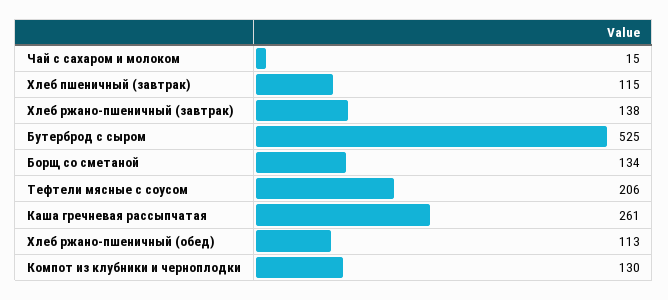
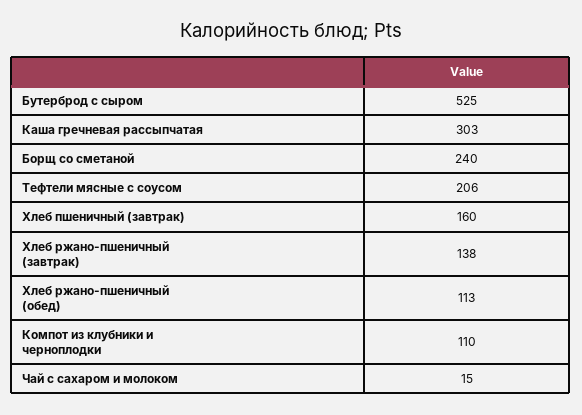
  {
    "Чай с сахаром и молоком": 15,
-   "Хлеб пшеничный (завтрак)": 115,
+   "Хлеб пшеничный (завтрак)": 160,
    "Хлеб ржано-пшеничный (завтрак)": 138,
    "Бутерброд с сыром": 525,
-   "Борщ со сметаной": 134,
+   "Борщ со сметаной": 240,
    "Тефтели мясные с соусом": 206,
-   "Каша гречневая рассыпчатая": 261,
+   "Каша гречневая рассыпчатая": 303,
    "Хлеб ржано-пшеничный (обед)": 113,
-   "Компот из клубники и черноплодки": 130
+   "Компот из клубники и черноплодки": 110
  }

